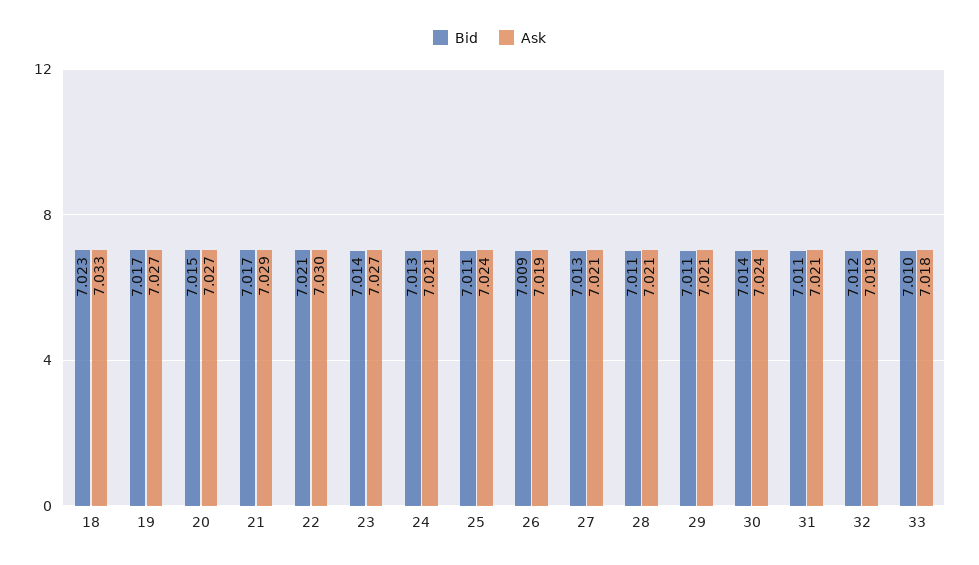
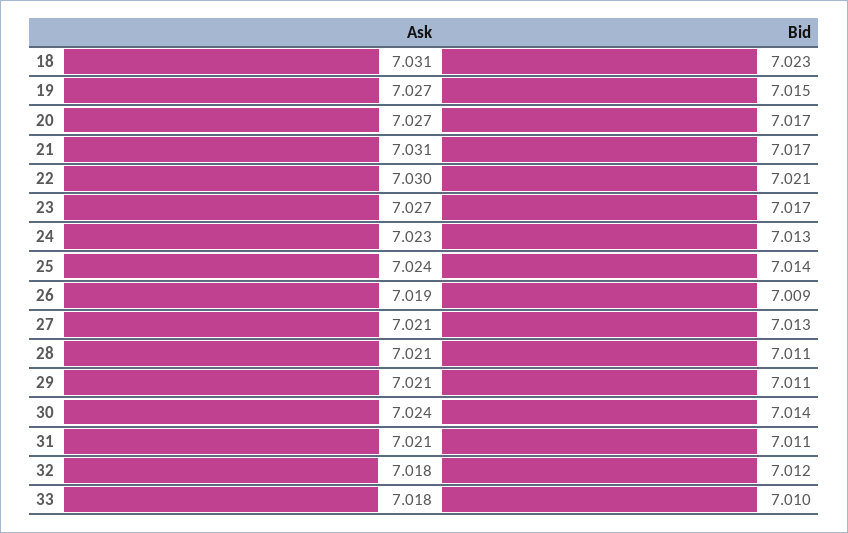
  {
    "Bid": {
      "18": 7.023,
-     "19": 7.017,
+     "19": 7.015,
-     "20": 7.015,
+     "20": 7.017,
      "21": 7.017,
      "22": 7.021,
-     "23": 7.014,
+     "23": 7.017,
      "24": 7.013,
-     "25": 7.011,
+     "25": 7.014,
      "26": 7.009,
      "27": 7.013,
      "28": 7.011,
      "29": 7.011,
      "30": 7.014,
      "31": 7.011,
      "32": 7.012,
      "33": 7.01
    },
    "Ask": {
-     "18": 7.033,
+     "18": 7.031,
      "19": 7.027,
      "20": 7.027,
-     "21": 7.029,
+     "21": 7.031,
      "22": 7.03,
      "23": 7.027,
-     "24": 7.021,
+     "24": 7.023,
      "25": 7.024,
      "26": 7.019,
      "27": 7.021,
      "28": 7.021,
      "29": 7.021,
      "30": 7.024,
      "31": 7.021,
-     "32": 7.019,
+     "32": 7.018,
      "33": 7.018
    }
  }

